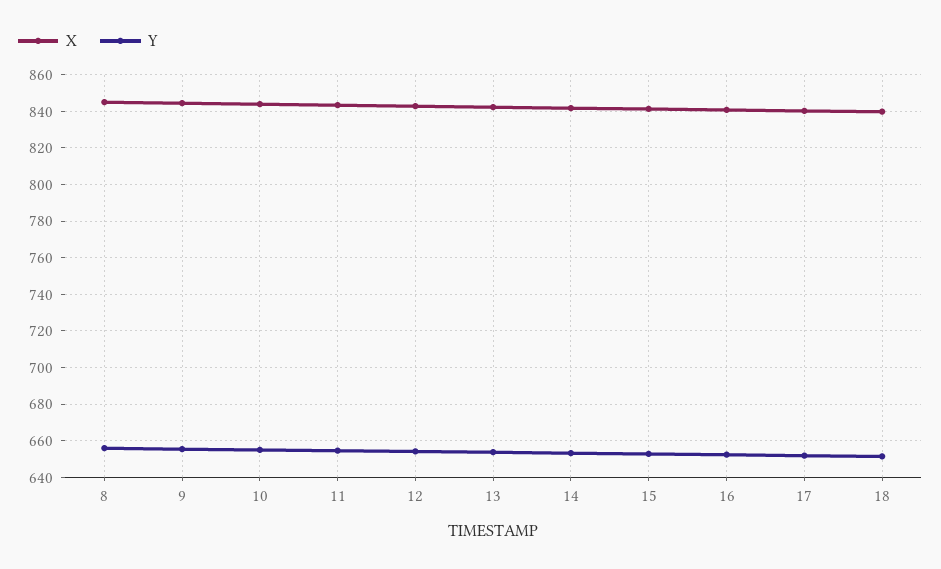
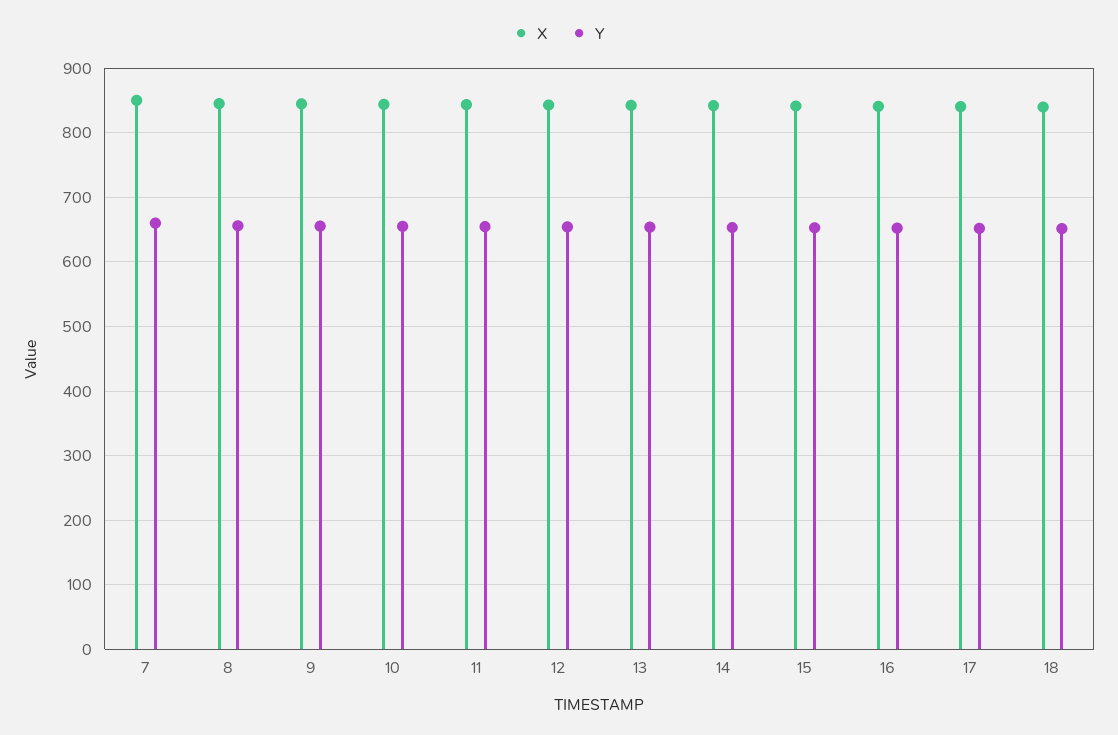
  {
    "X": {
      "8": 845,
      "9": 845,
      "10": 845,
      "11": 845,
      "12": 845,
      "13": 840,
      "14": 840,
      "15": 840,
      "16": 840,
      "17": 840,
-     "18": 840
+     "18": 840,
+     "7": 850
    },
    "Y": {
      "8": 655,
      "9": 655,
      "10": 655,
      "11": 655,
      "12": 655,
      "13": 655,
      "14": 655,
      "15": 655,
      "16": 650,
      "17": 650,
-     "18": 650
+     "18": 650,
+     "7": 660
    }
  }

